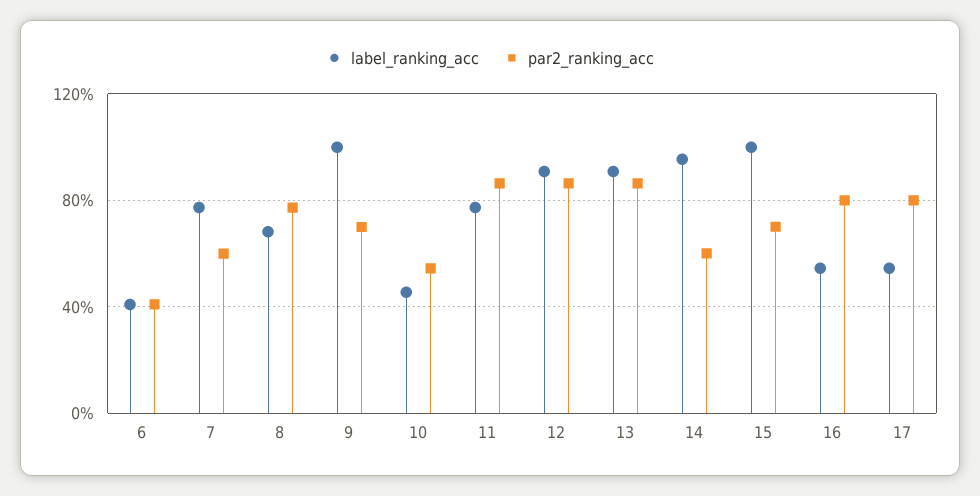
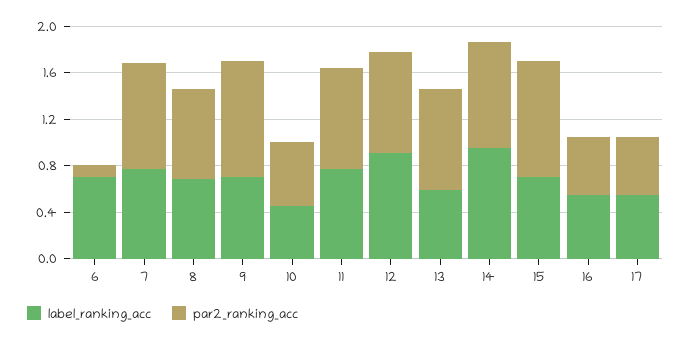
  {
    "label_ranking_acc": {
-     "6": 0.4,
+     "6": 0.7,
      "7": 0.75,
      "8": 0.7,
-     "9": 1,
+     "9": 0.7,
      "10": 0.45,
      "11": 0.75,
      "12": 0.9,
-     "13": 0.9,
+     "13": 0.6,
      "14": 0.95,
-     "15": 1,
+     "15": 0.7,
      "16": 0.55,
      "17": 0.55
    },
    "par2_ranking_acc": {
-     "6": 0.4,
+     "6": 0.1,
-     "7": 0.6,
+     "7": 0.9,
      "8": 0.75,
-     "9": 0.7,
+     "9": 1,
      "10": 0.55,
      "11": 0.85,
      "12": 0.85,
      "13": 0.85,
-     "14": 0.6,
+     "14": 0.9,
-     "15": 0.7,
+     "15": 1,
-     "16": 0.8,
+     "16": 0.5,
-     "17": 0.8
+     "17": 0.5
    }
  }

